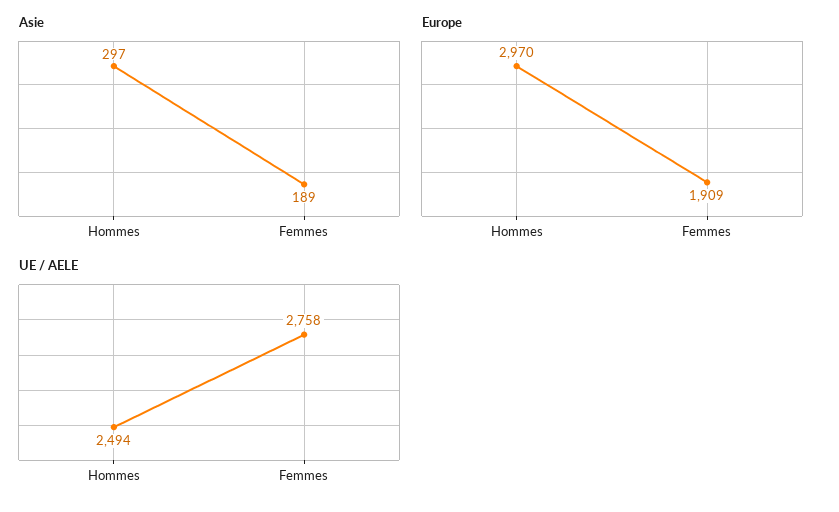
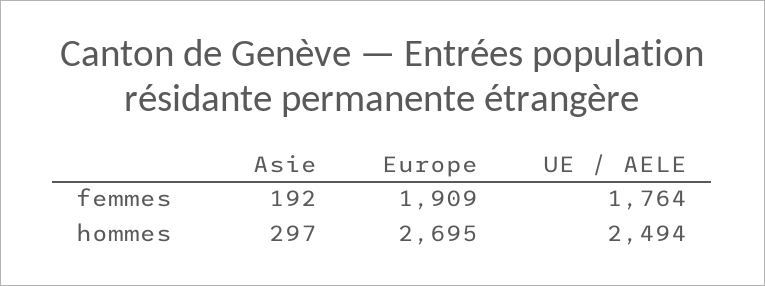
  {
    "Asie": {
      "Hommes": 297,
-     "Femmes": 189
+     "Femmes": 192
    },
    "Europe": {
-     "Hommes": 2970,
+     "Hommes": 2695,
      "Femmes": 1909
    },
    "UE / AELE": {
      "Hommes": 2494,
-     "Femmes": 2758
+     "Femmes": 1764
    }
  }

